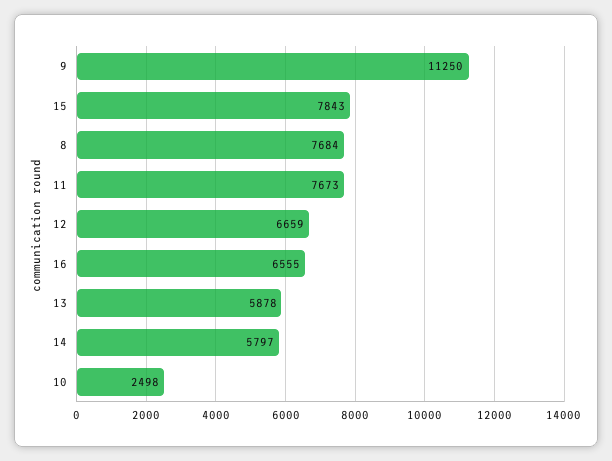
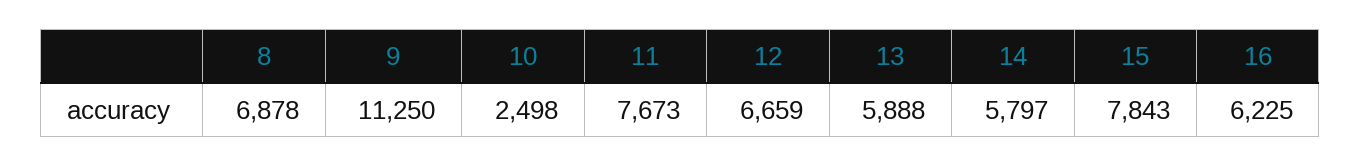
  {
    "9": 11250,
    "15": 7843,
-   "8": 7684,
+   "8": 6878,
    "11": 7673,
    "12": 6659,
-   "16": 6555,
+   "16": 6225,
-   "13": 5878,
+   "13": 5888,
    "14": 5797,
    "10": 2498
  }

